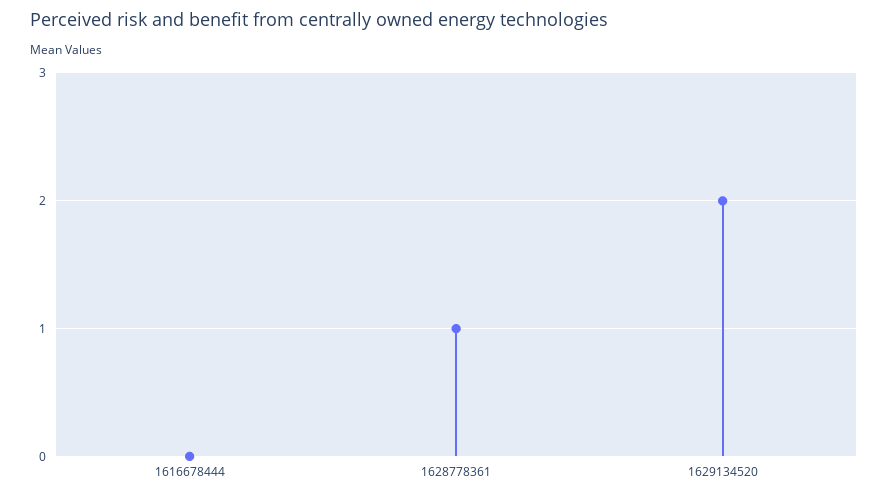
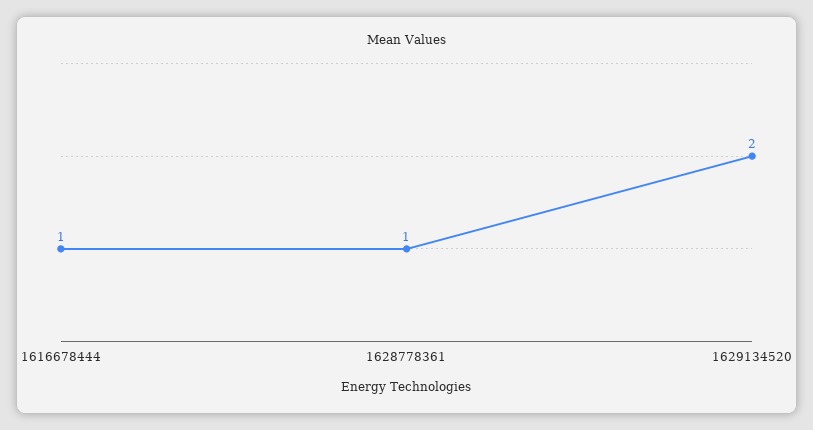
  {
-   "1616678444": 0,
+   "1616678444": 1,
    "1628778361": 1,
    "1629134520": 2
  }

